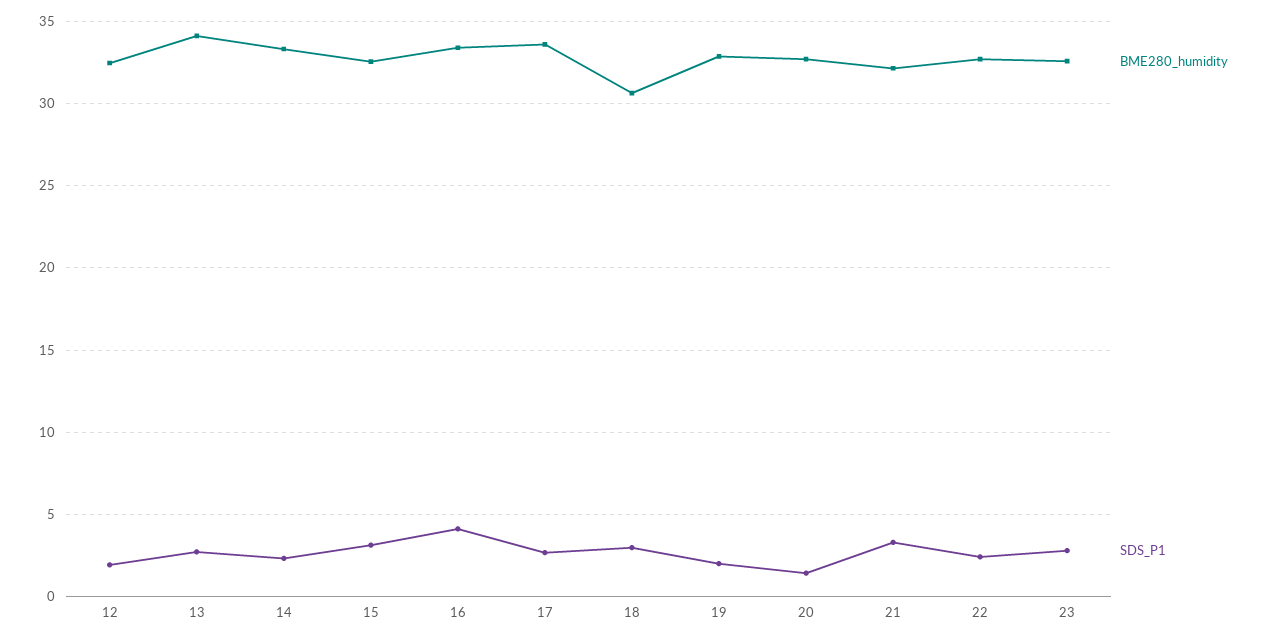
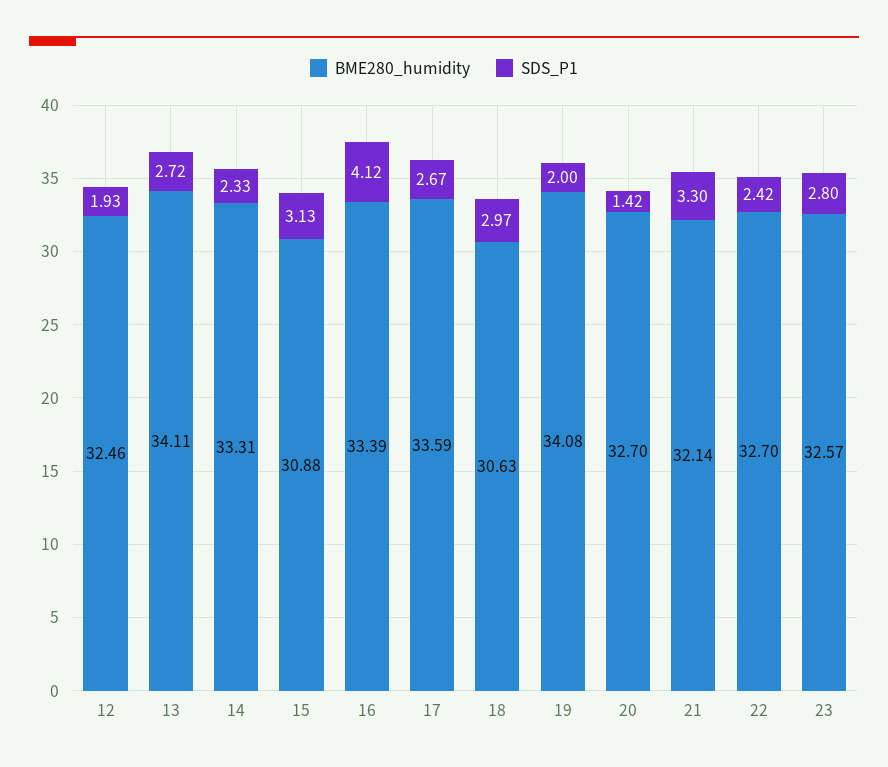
  {
    "BME280_humidity": {
      "12": 32.46,
      "13": 34.11,
      "14": 33.31,
-     "15": 32.5,
+     "15": 30.88,
      "16": 33.39,
      "17": 33.59,
      "18": 30.63,
-     "19": 33,
+     "19": 34.08,
      "20": 32.7,
      "21": 32.14,
      "22": 32.7,
      "23": 32.57
    },
    "SDS_P1": {
      "12": 1.93,
      "13": 2.72,
      "14": 2.33,
      "15": 3.13,
      "16": 4.12,
      "17": 2.67,
      "18": 2.97,
      "19": 2,
      "20": 1.42,
      "21": 3.3,
      "22": 2.42,
      "23": 2.8
    }
  }

